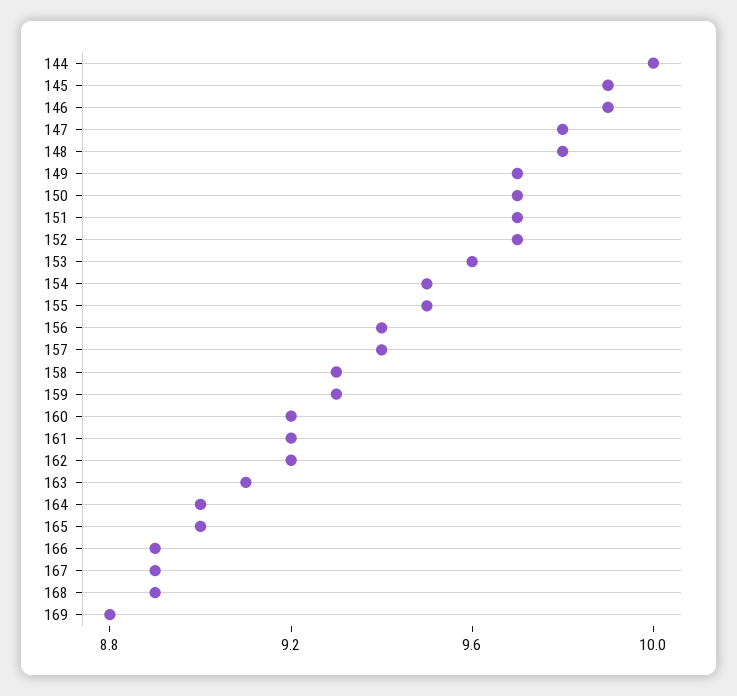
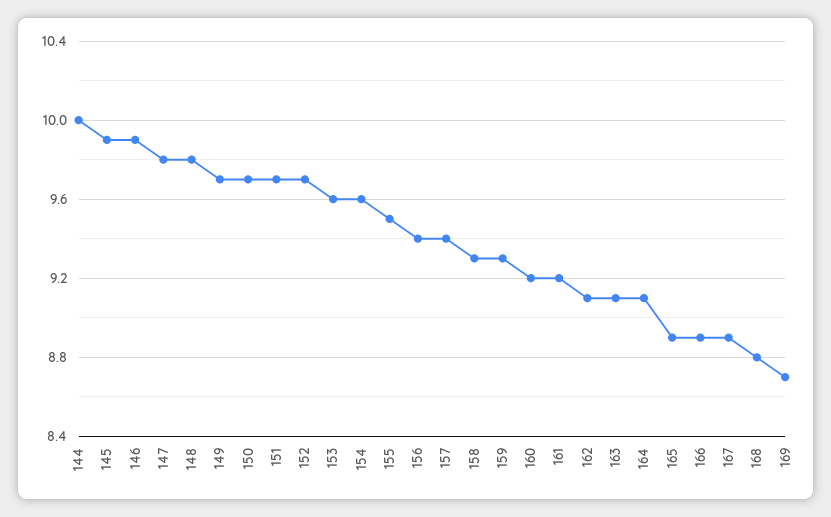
  {
    "144": 10,
    "145": 9.9,
    "146": 9.9,
    "147": 9.8,
    "148": 9.8,
    "149": 9.7,
    "150": 9.7,
    "151": 9.7,
    "152": 9.7,
    "153": 9.6,
-   "154": 9.5,
+   "154": 9.6,
    "155": 9.5,
    "156": 9.4,
    "157": 9.4,
    "158": 9.3,
    "159": 9.3,
    "160": 9.2,
    "161": 9.2,
-   "162": 9.2,
+   "162": 9.1,
    "163": 9.1,
-   "164": 9,
+   "164": 9.1,
-   "165": 9,
+   "165": 8.9,
    "166": 8.9,
    "167": 8.9,
-   "168": 8.9,
+   "168": 8.8,
-   "169": 8.8
+   "169": 8.7
  }

